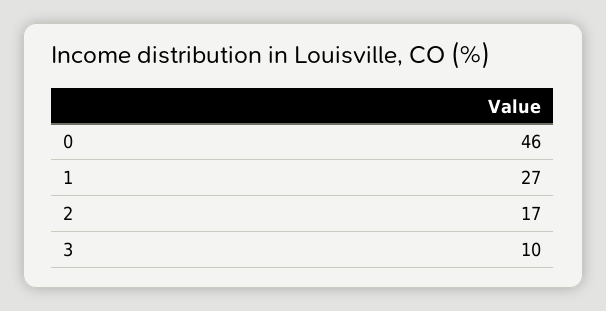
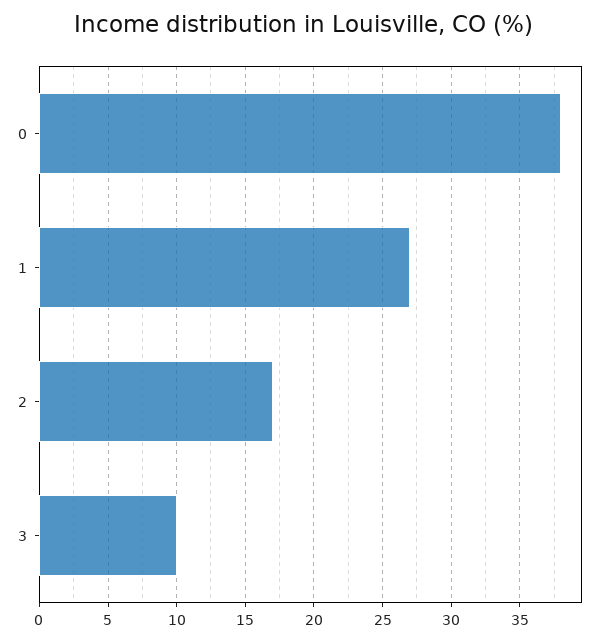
  {
-   "0": 46,
+   "0": 38,
    "1": 27,
    "2": 17,
    "3": 10
  }

